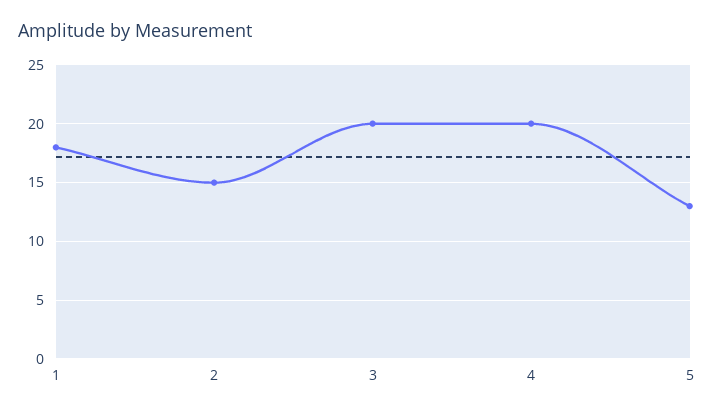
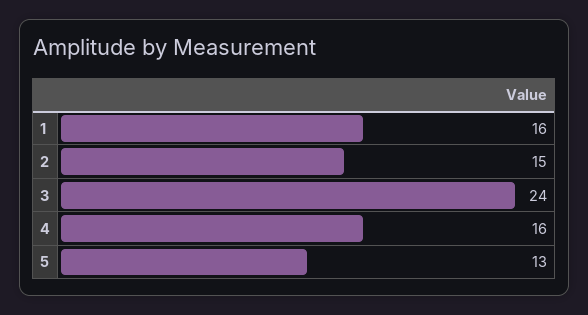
  {
-   "1": 18,
+   "1": 16,
    "2": 15,
-   "3": 20,
+   "3": 24,
-   "4": 20,
+   "4": 16,
    "5": 13
  }

